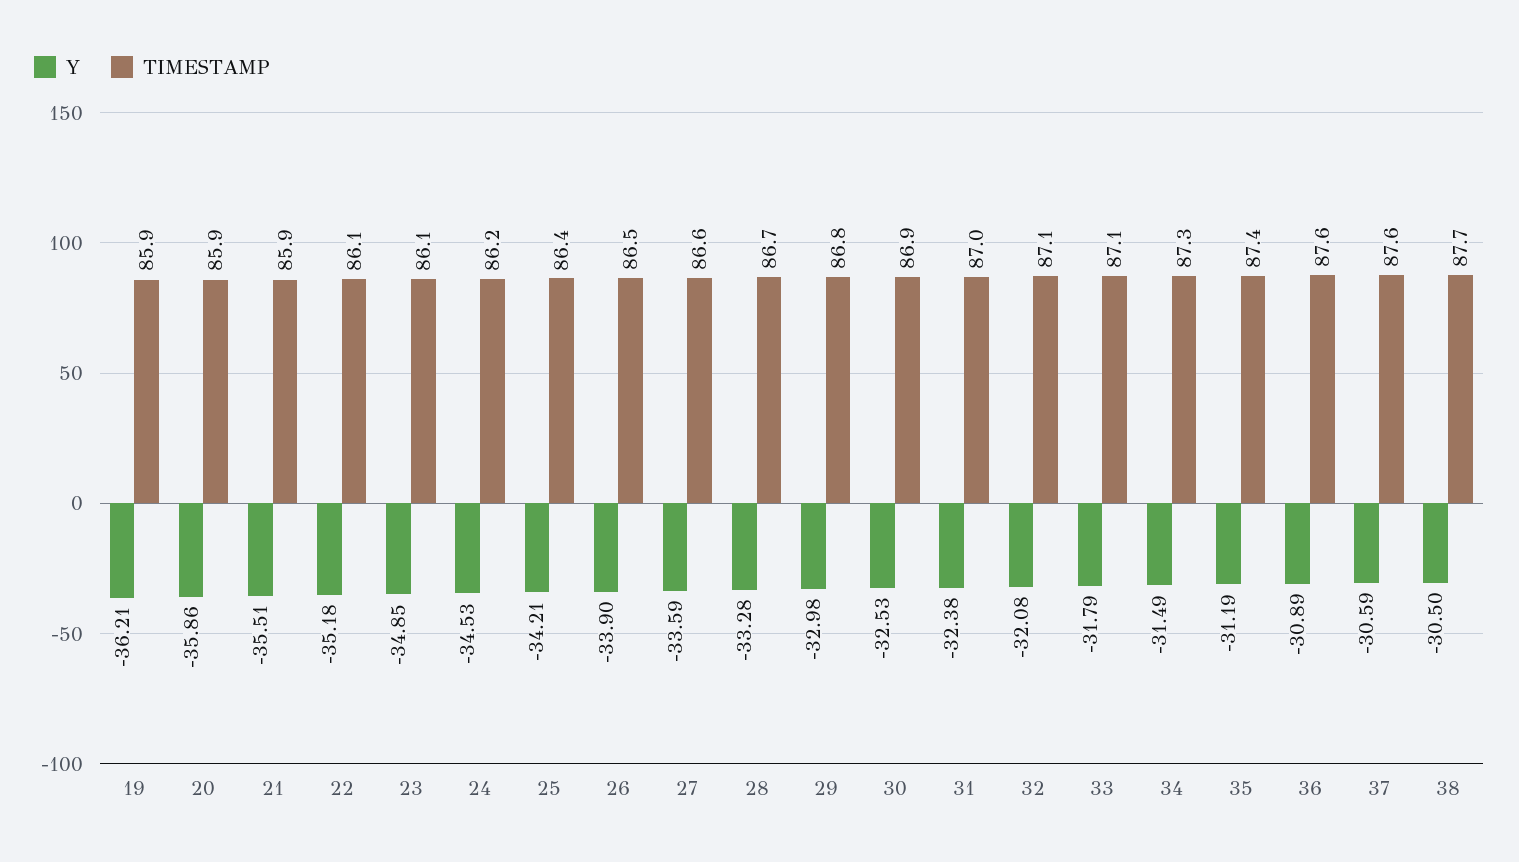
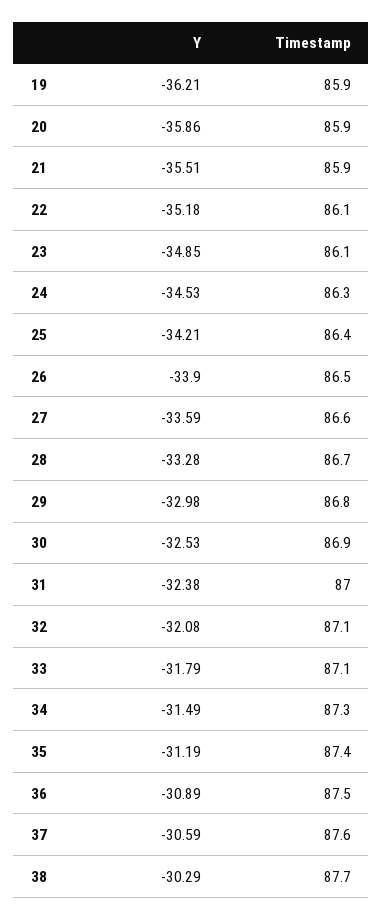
  {
    "Y": {
      "19": -36.21,
      "20": -35.86,
      "21": -35.51,
      "22": -35.18,
      "23": -34.85,
      "24": -34.53,
      "25": -34.21,
      "26": -33.9,
      "27": -33.59,
      "28": -33.28,
      "29": -32.98,
      "30": -32.53,
      "31": -32.38,
      "32": -32.08,
      "33": -31.79,
      "34": -31.49,
      "35": -31.19,
      "36": -30.89,
      "37": -30.59,
-     "38": -30.5
+     "38": -30.29
    },
    "TIMESTAMP": {
      "19": 85.9,
      "20": 85.9,
      "21": 85.9,
      "22": 86.1,
      "23": 86.1,
-     "24": 86.2,
+     "24": 86.3,
      "25": 86.4,
      "26": 86.5,
      "27": 86.6,
      "28": 86.7,
      "29": 86.8,
      "30": 86.9,
      "31": 87,
      "32": 87.1,
      "33": 87.1,
      "34": 87.3,
      "35": 87.4,
-     "36": 87.6,
+     "36": 87.5,
      "37": 87.6,
      "38": 87.7
    }
  }

